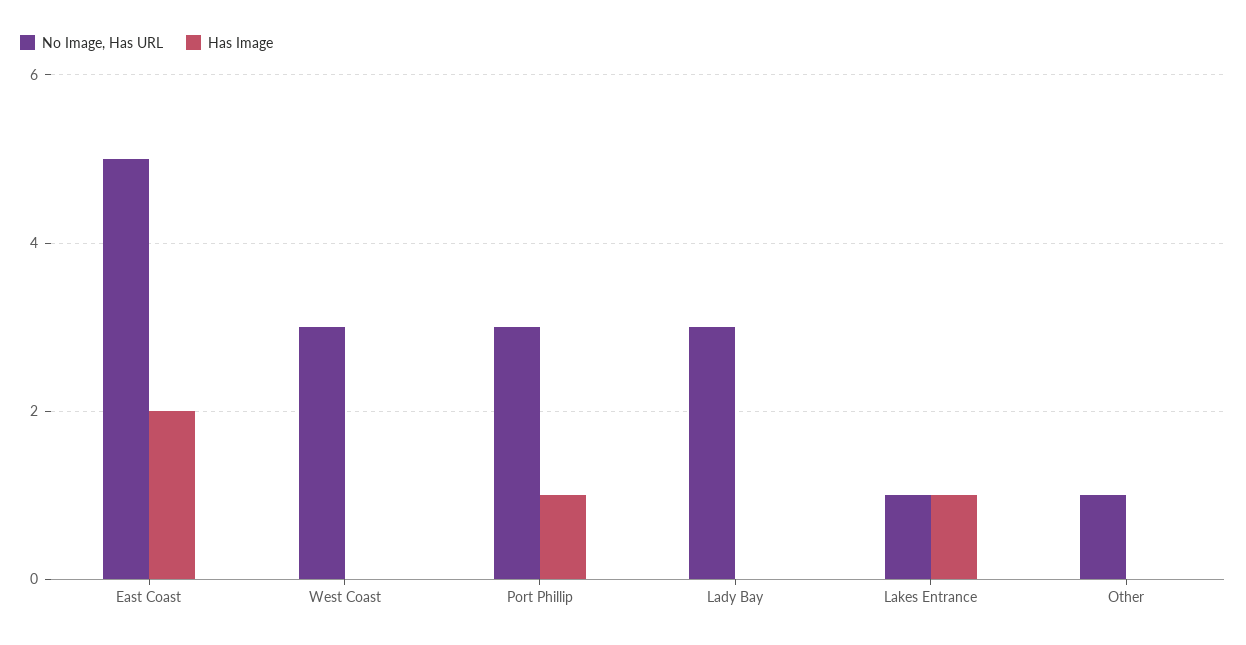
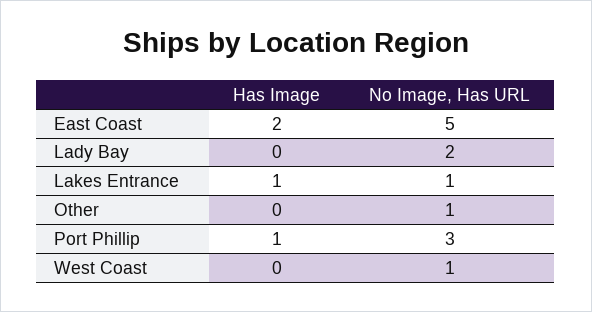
  {
    "No Image, Has URL": {
      "East Coast": 5,
-     "West Coast": 3,
+     "West Coast": 1,
      "Port Phillip": 3,
-     "Lady Bay": 3,
+     "Lady Bay": 2,
      "Lakes Entrance": 1,
      "Other": 1
    },
    "Has Image": {
      "East Coast": 2,
      "West Coast": 0,
      "Port Phillip": 1,
      "Lady Bay": 0,
      "Lakes Entrance": 1,
      "Other": 0
    }
  }

